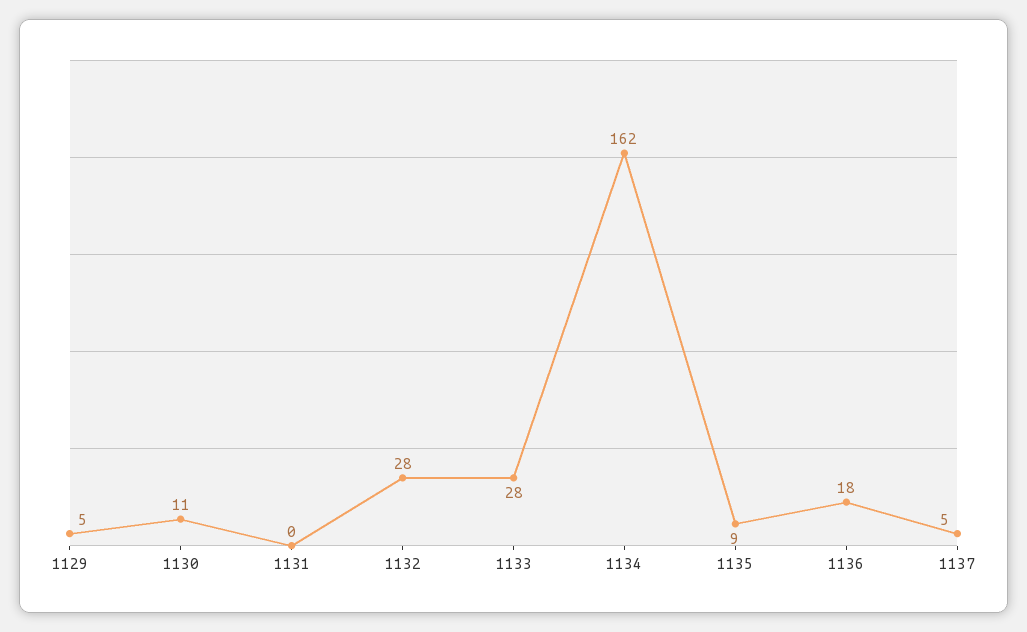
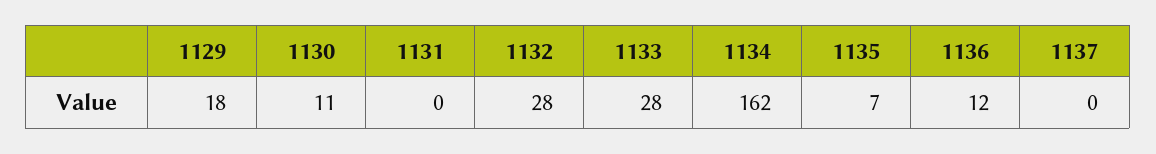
  {
-   "1129": 5,
+   "1129": 18,
    "1130": 11,
    "1131": 0,
    "1132": 28,
    "1133": 28,
    "1134": 162,
-   "1135": 9,
+   "1135": 7,
-   "1136": 18,
+   "1136": 12,
-   "1137": 5
+   "1137": 0
  }

